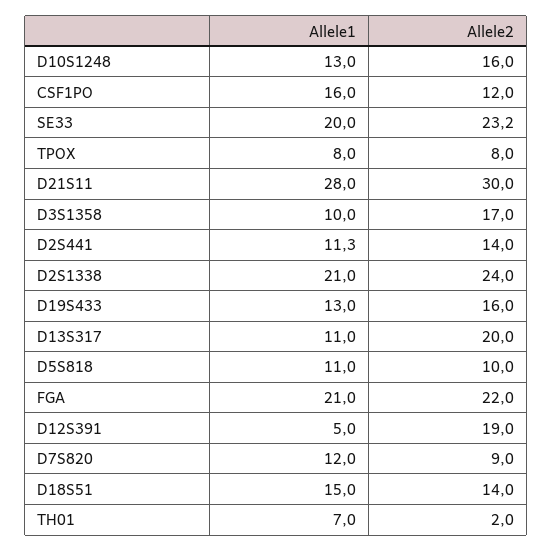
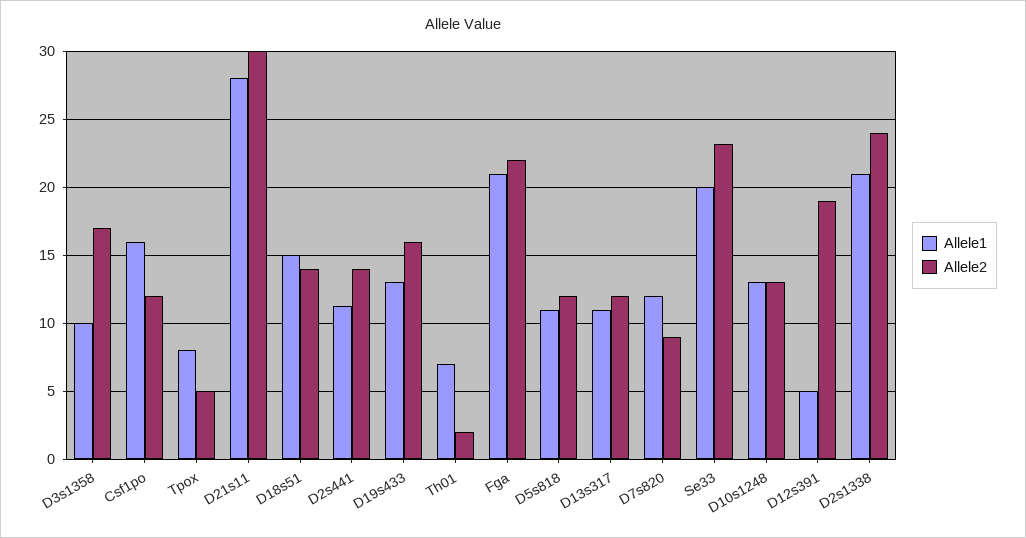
  {
    "Allele1": {
      "D10S1248": 13,
      "CSF1PO": 16,
      "SE33": 20,
      "TPOX": 8,
      "D21S11": 28,
      "D3S1358": 10,
      "D2S441": 11.3,
      "D2S1338": 21,
      "D19S433": 13,
      "D13S317": 11,
      "D5S818": 11,
      "FGA": 21,
      "D12S391": 5,
      "D7S820": 12,
      "D18S51": 15,
      "TH01": 7
    },
    "Allele2": {
-     "D10S1248": 16,
+     "D10S1248": 13,
      "CSF1PO": 12,
      "SE33": 23.2,
-     "TPOX": 8,
+     "TPOX": 5,
      "D21S11": 30,
      "D3S1358": 17,
      "D2S441": 14,
      "D2S1338": 24,
      "D19S433": 16,
-     "D13S317": 20,
+     "D13S317": 12,
-     "D5S818": 10,
+     "D5S818": 12,
      "FGA": 22,
      "D12S391": 19,
      "D7S820": 9,
      "D18S51": 14,
      "TH01": 2
    }
  }

